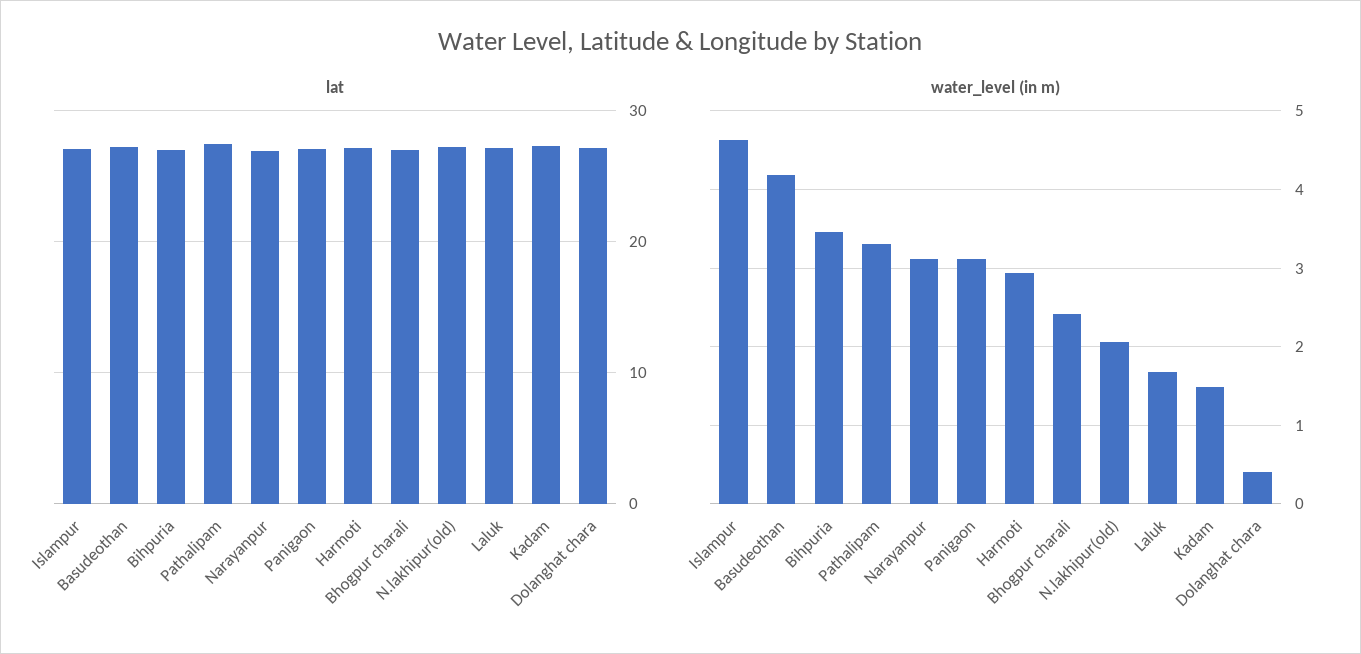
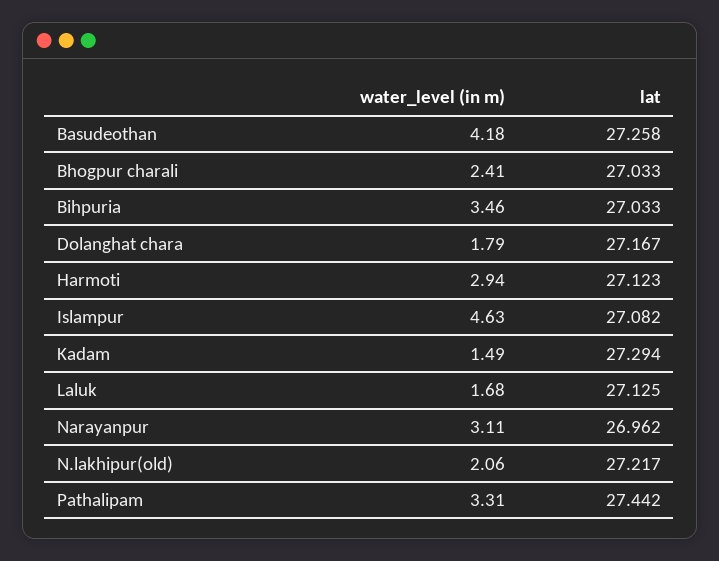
  {
    "lat": {
      "Islampur": 27.082,
      "Basudeothan": 27.258,
      "Bihpuria": 27.033,
      "Pathalipam": 27.442,
      "Narayanpur": 26.962,
-     "Panigaon": 27,
      "Harmoti": 27.123,
      "Bhogpur charali": 27.033,
      "N.lakhipur(old)": 27.217,
      "Laluk": 27.125,
      "Kadam": 27.294,
      "Dolanghat chara": 27.167
    },
    "water_level (in m)": {
      "Islampur": 4.63,
      "Basudeothan": 4.18,
      "Bihpuria": 3.46,
      "Pathalipam": 3.31,
      "Narayanpur": 3.11,
-     "Panigaon": 3.1,
      "Harmoti": 2.94,
      "Bhogpur charali": 2.41,
      "N.lakhipur(old)": 2.06,
      "Laluk": 1.68,
      "Kadam": 1.49,
-     "Dolanghat chara": 0.4
+     "Dolanghat chara": 1.79
    }
  }

